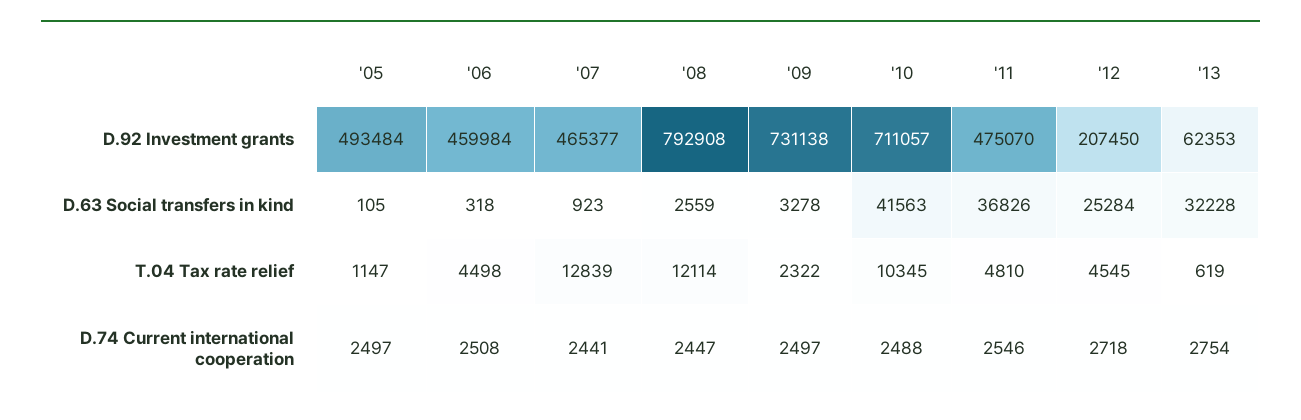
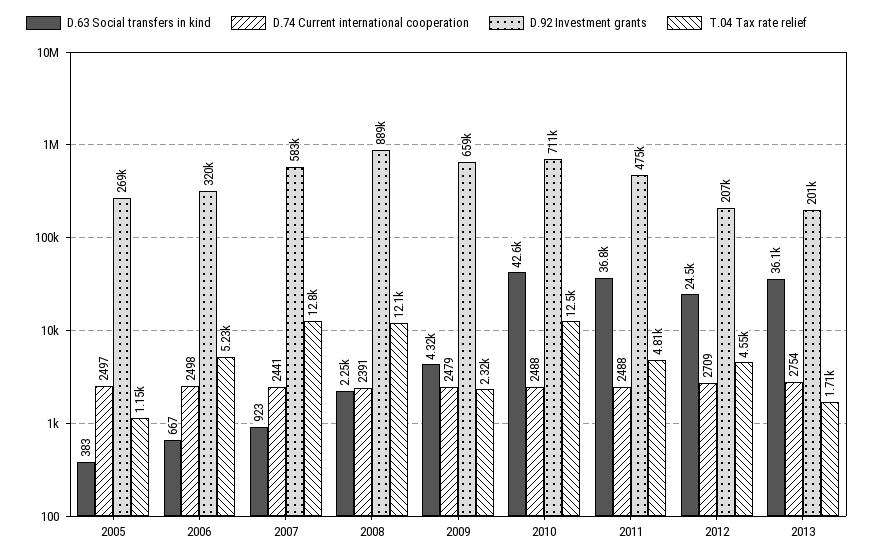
  {
    "D.92 Investment grants": {
-     "'05": 493484,
+     "'05": 269000,
-     "'06": 459984,
+     "'06": 320000,
-     "'07": 465377,
+     "'07": 583000,
-     "'08": 792908,
+     "'08": 889000,
-     "'09": 731138,
+     "'09": 659000,
      "'10": 711057,
      "'11": 475070,
      "'12": 207450,
-     "'13": 62353
+     "'13": 201000
    },
    "D.63 Social transfers in kind": {
-     "'05": 105,
+     "'05": 383,
-     "'06": 318,
+     "'06": 667,
      "'07": 923,
-     "'08": 2559,
+     "'08": 2250,
-     "'09": 3278,
+     "'09": 4320,
-     "'10": 41563,
+     "'10": 42600,
      "'11": 36826,
-     "'12": 25284,
+     "'12": 24500,
-     "'13": 32228
+     "'13": 36100
    },
    "T.04 Tax rate relief": {
      "'05": 1147,
-     "'06": 4498,
+     "'06": 5230,
      "'07": 12839,
      "'08": 12114,
      "'09": 2322,
-     "'10": 10345,
+     "'10": 12500,
      "'11": 4810,
      "'12": 4545,
-     "'13": 619
+     "'13": 1710
    },
    "D.74 Current international cooperation": {
      "'05": 2497,
-     "'06": 2508,
+     "'06": 2498,
      "'07": 2441,
-     "'08": 2447,
+     "'08": 2391,
-     "'09": 2497,
+     "'09": 2479,
      "'10": 2488,
-     "'11": 2546,
+     "'11": 2488,
-     "'12": 2718,
+     "'12": 2709,
      "'13": 2754
    }
  }

